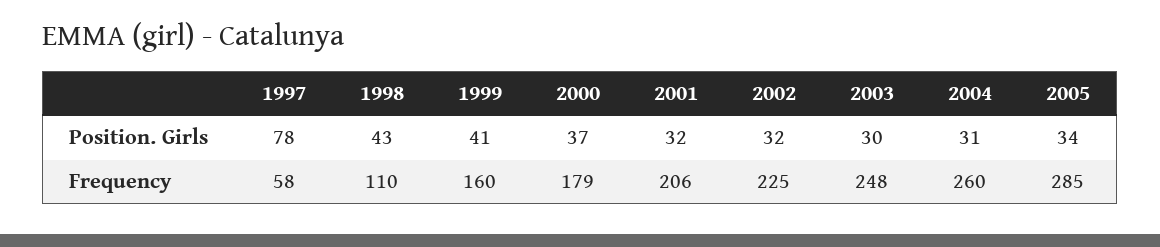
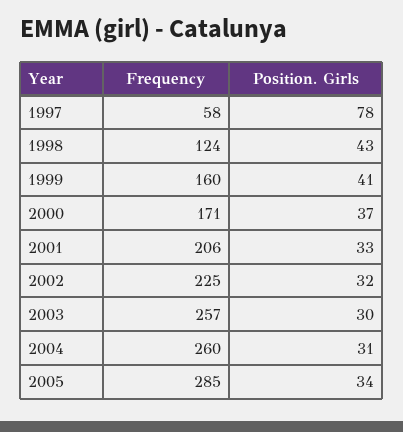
  {
    "1997": {
      "Position. Girls": 78,
      "Frequency": 58
    },
    "1998": {
      "Position. Girls": 43,
-     "Frequency": 110
+     "Frequency": 124
    },
    "1999": {
      "Position. Girls": 41,
      "Frequency": 160
    },
    "2000": {
      "Position. Girls": 37,
-     "Frequency": 179
+     "Frequency": 171
    },
    "2001": {
-     "Position. Girls": 32,
+     "Position. Girls": 33,
      "Frequency": 206
    },
    "2002": {
      "Position. Girls": 32,
      "Frequency": 225
    },
    "2003": {
      "Position. Girls": 30,
-     "Frequency": 248
+     "Frequency": 257
    },
    "2004": {
      "Position. Girls": 31,
      "Frequency": 260
    },
    "2005": {
      "Position. Girls": 34,
      "Frequency": 285
    }
  }

